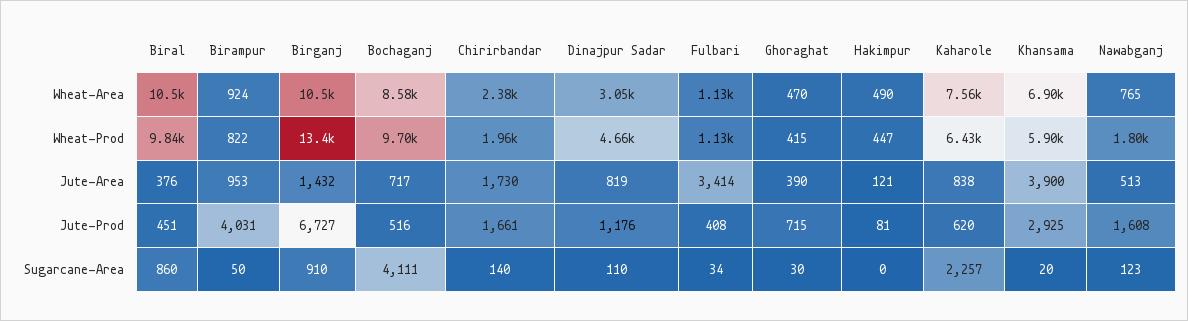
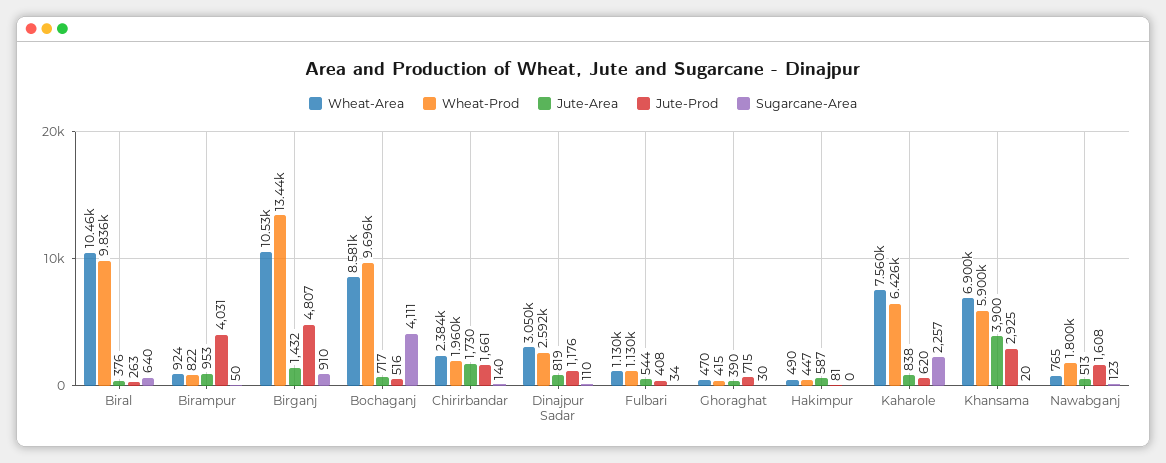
  {
    "Wheat-Area": {
      "Biral": 10460,
      "Birampur": 924,
      "Birganj": 10530,
      "Bochaganj": 8581,
      "Chirirbandar": 2384,
      "Dinajpur Sadar": 3050,
      "Fulbari": 1130,
      "Ghoraghat": 470,
      "Hakimpur": 490,
      "Kaharole": 7560,
      "Khansama": 6900,
      "Nawabganj": 765
    },
    "Wheat-Prod": {
      "Biral": 9836,
      "Birampur": 822,
      "Birganj": 13440,
      "Bochaganj": 9696,
      "Chirirbandar": 1960,
-     "Dinajpur Sadar": 4660,
+     "Dinajpur Sadar": 2592,
      "Fulbari": 1130,
      "Ghoraghat": 415,
      "Hakimpur": 447,
      "Kaharole": 6426,
      "Khansama": 5900,
      "Nawabganj": 1800
    },
    "Jute-Area": {
      "Biral": 376,
      "Birampur": 953,
      "Birganj": 1432,
      "Bochaganj": 717,
      "Chirirbandar": 1730,
      "Dinajpur Sadar": 819,
-     "Fulbari": 3414,
+     "Fulbari": 544,
      "Ghoraghat": 390,
-     "Hakimpur": 121,
+     "Hakimpur": 587,
      "Kaharole": 838,
      "Khansama": 3900,
      "Nawabganj": 513
    },
    "Jute-Prod": {
-     "Biral": 451,
+     "Biral": 263,
      "Birampur": 4031,
-     "Birganj": 6727,
+     "Birganj": 4807,
      "Bochaganj": 516,
      "Chirirbandar": 1661,
      "Dinajpur Sadar": 1176,
      "Fulbari": 408,
      "Ghoraghat": 715,
      "Hakimpur": 81,
      "Kaharole": 620,
      "Khansama": 2925,
      "Nawabganj": 1608
    },
    "Sugarcane-Area": {
-     "Biral": 860,
+     "Biral": 640,
      "Birampur": 50,
      "Birganj": 910,
      "Bochaganj": 4111,
      "Chirirbandar": 140,
      "Dinajpur Sadar": 110,
      "Fulbari": 34,
      "Ghoraghat": 30,
      "Hakimpur": 0,
      "Kaharole": 2257,
      "Khansama": 20,
      "Nawabganj": 123
    }
  }

